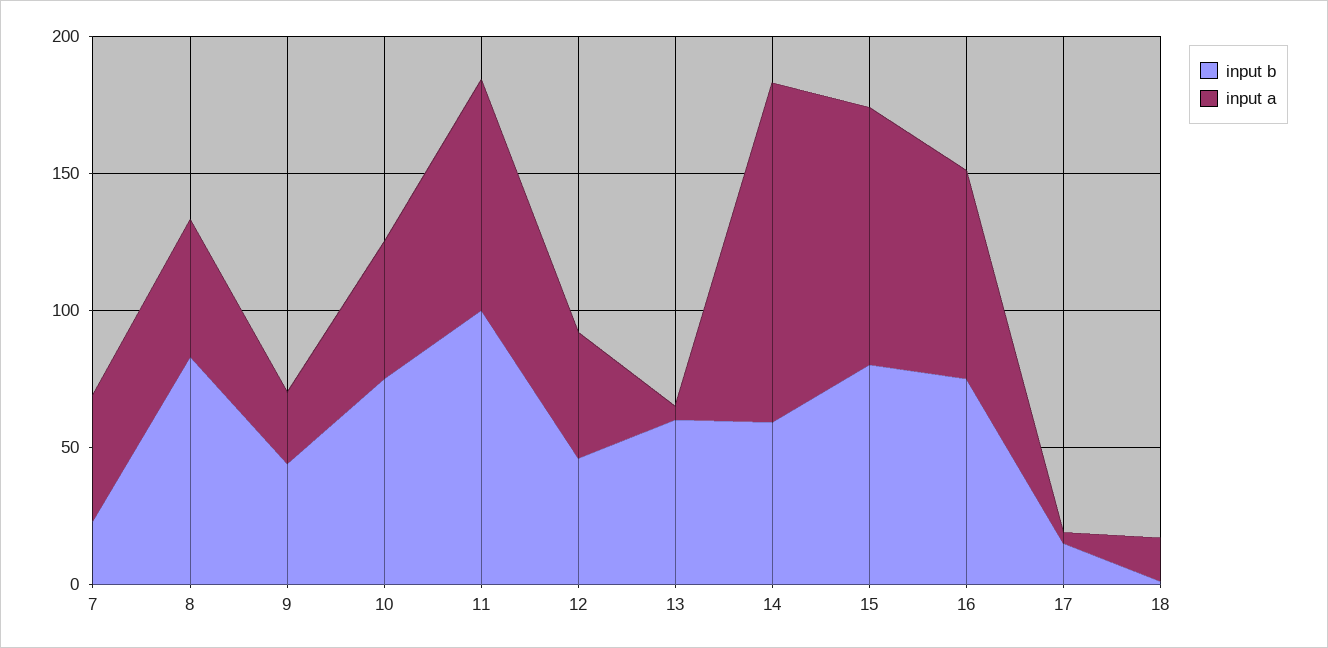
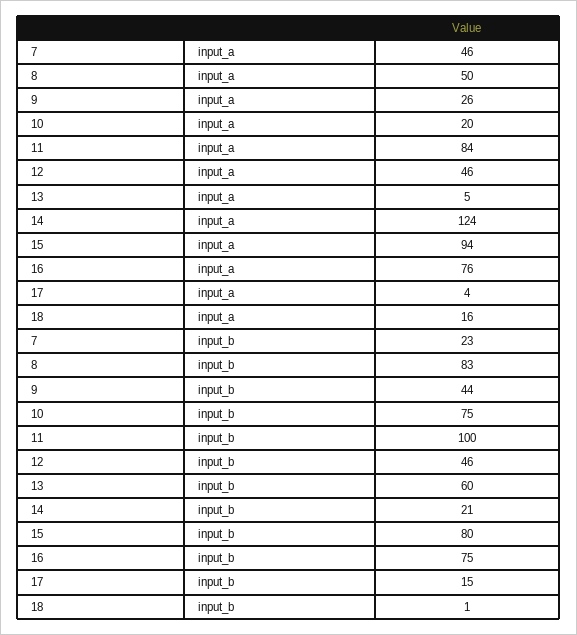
  {
    "input b": {
      "7": 23,
      "8": 83,
      "9": 44,
      "10": 75,
      "11": 100,
      "12": 46,
      "13": 60,
-     "14": 60,
+     "14": 21,
      "15": 80,
      "16": 75,
      "17": 15,
      "18": 1
    },
    "input a": {
      "7": 46,
      "8": 50,
      "9": 26,
-     "10": 50,
+     "10": 20,
      "11": 84,
      "12": 46,
      "13": 5,
      "14": 124,
      "15": 94,
      "16": 76,
      "17": 4,
      "18": 16
    }
  }

